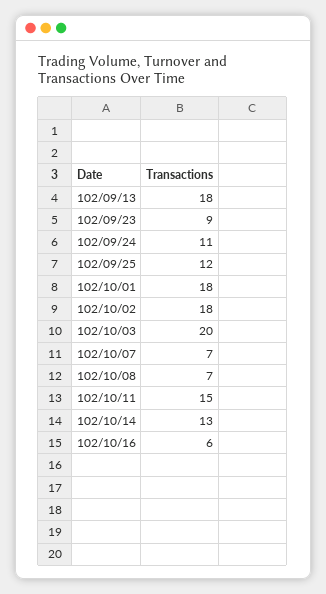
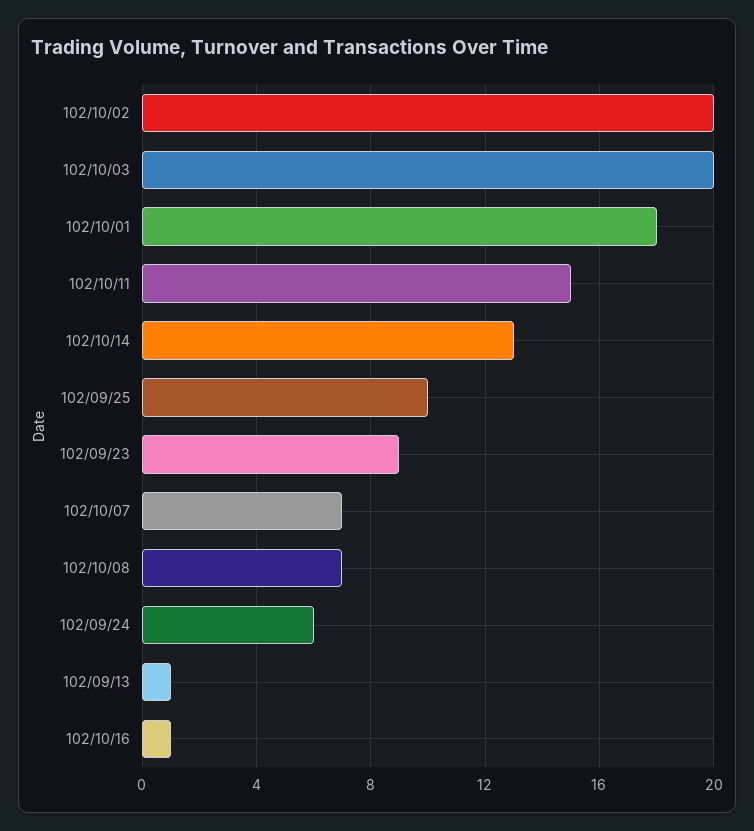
  {
-   "102/09/13": 18,
+   "102/09/13": 1,
    "102/09/23": 9,
-   "102/09/24": 11,
+   "102/09/24": 6,
-   "102/09/25": 12,
+   "102/09/25": 10,
    "102/10/01": 18,
-   "102/10/02": 18,
+   "102/10/02": 20,
    "102/10/03": 20,
    "102/10/07": 7,
    "102/10/08": 7,
    "102/10/11": 15,
    "102/10/14": 13,
-   "102/10/16": 6
+   "102/10/16": 1
  }

